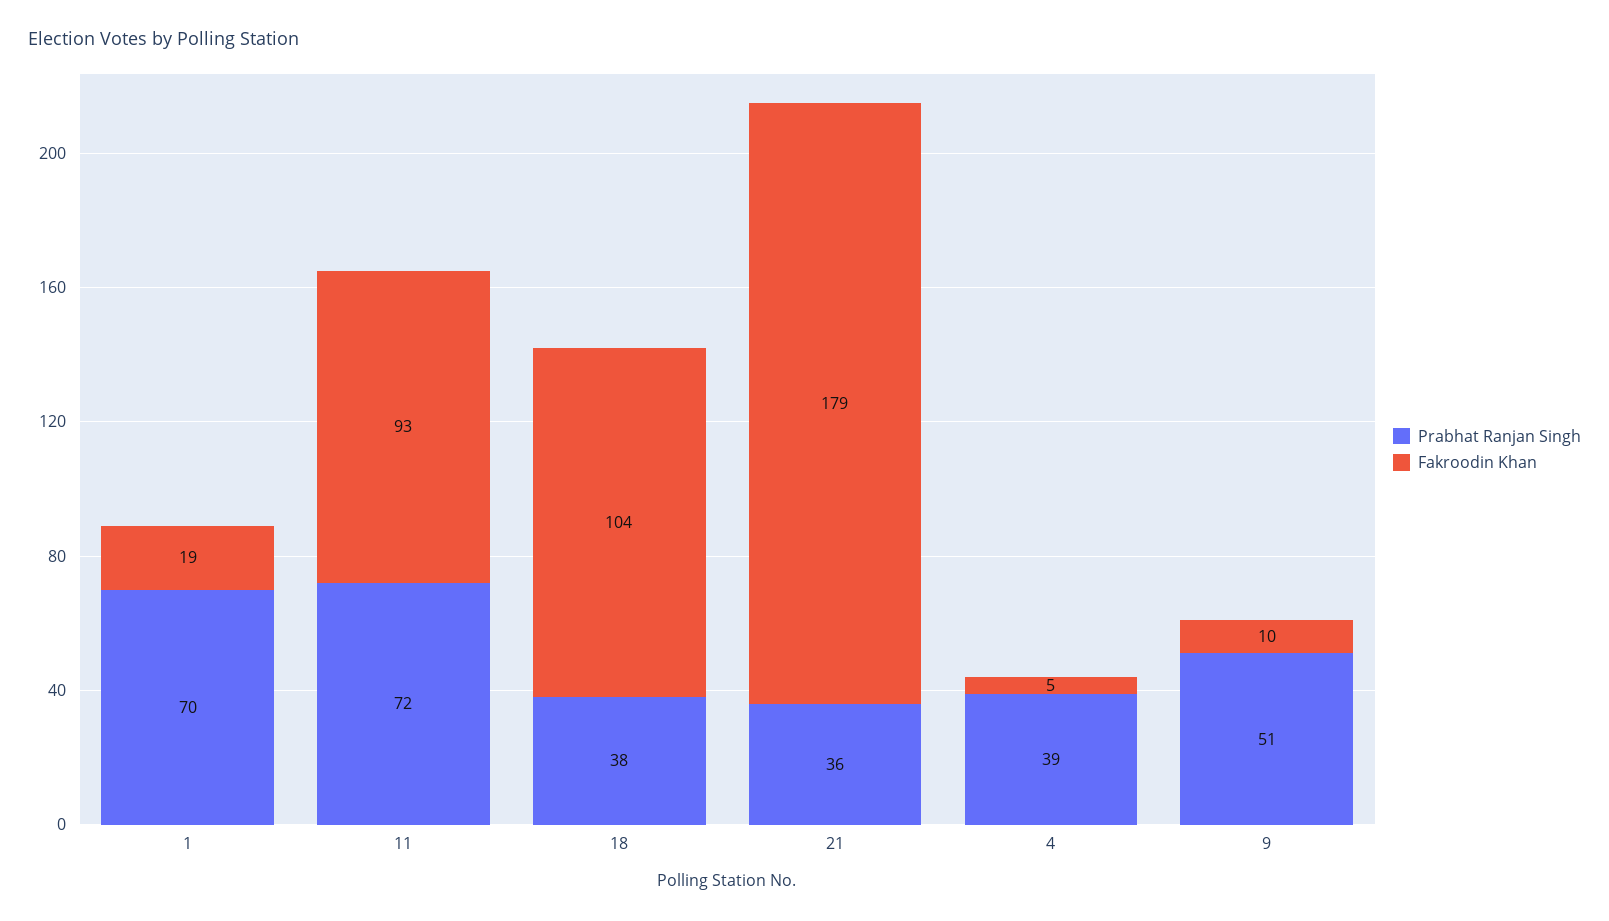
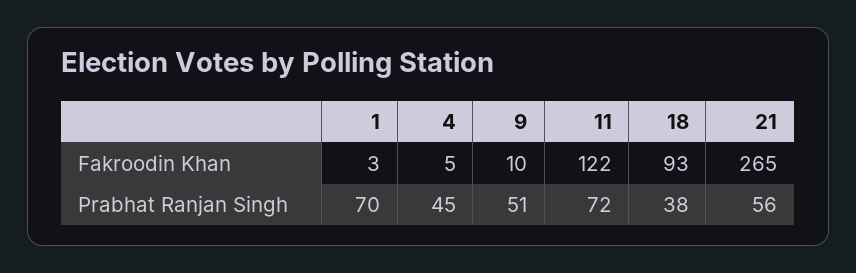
  {
    "Prabhat Ranjan Singh": {
      "1": 70,
      "11": 72,
      "18": 38,
-     "21": 36,
+     "21": 56,
-     "4": 39,
+     "4": 45,
      "9": 51
    },
    "Fakroodin Khan": {
-     "1": 19,
+     "1": 3,
-     "11": 93,
+     "11": 122,
-     "18": 104,
+     "18": 93,
-     "21": 179,
+     "21": 265,
      "4": 5,
      "9": 10
    }
  }

